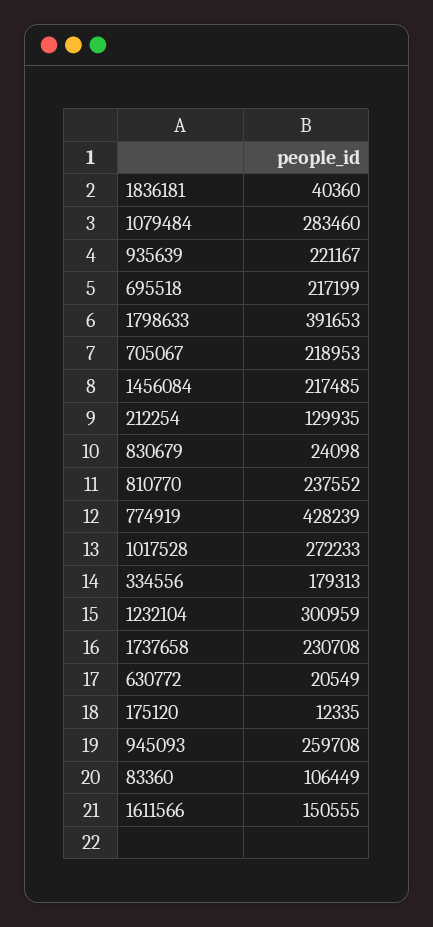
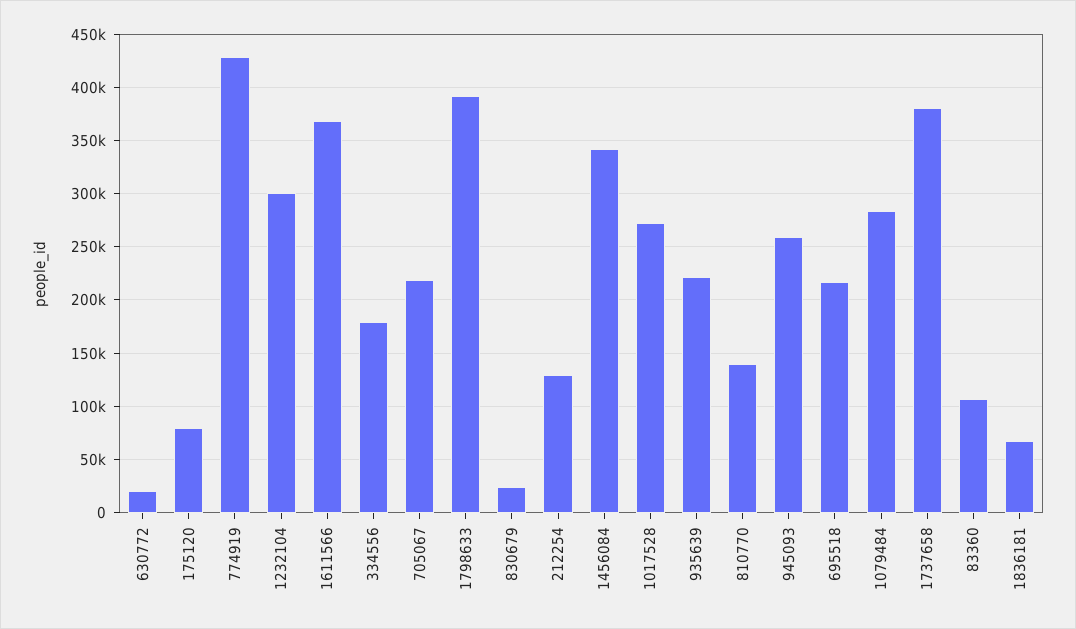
  {
-   "1836181": 40360,
+   "1836181": 70000,
    "1079484": 283460,
    "935639": 221167,
    "695518": 217199,
    "1798633": 391653,
    "705067": 218953,
-   "1456084": 217485,
+   "1456084": 340000,
    "212254": 129935,
    "830679": 24098,
-   "810770": 237552,
+   "810770": 140000,
    "774919": 428239,
    "1017528": 272233,
    "334556": 179313,
    "1232104": 300959,
-   "1737658": 230708,
+   "1737658": 380000,
    "630772": 20549,
-   "175120": 12335,
+   "175120": 80000,
    "945093": 259708,
    "83360": 106449,
-   "1611566": 150555
+   "1611566": 370000
  }

